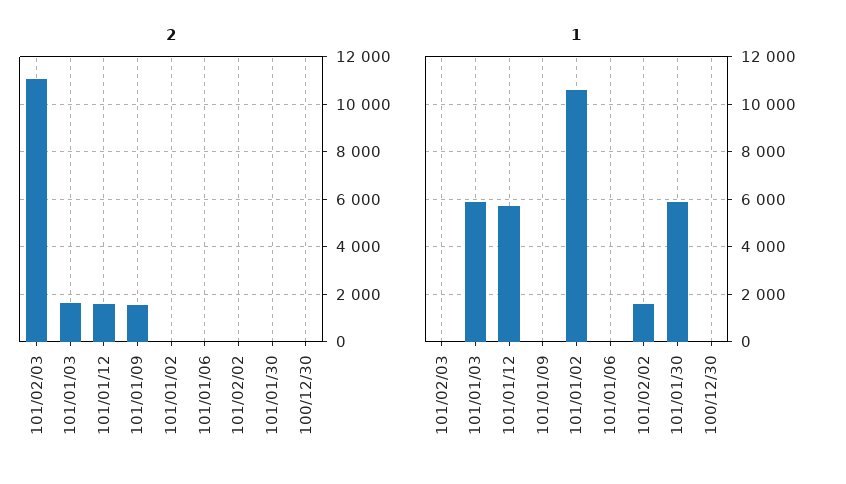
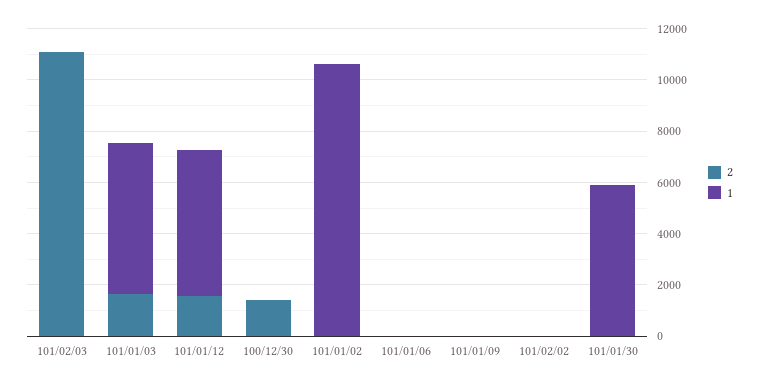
  {
    "2": {
      "101/02/03": 11000,
      "101/01/03": 1500,
      "101/01/12": 1500,
-     "101/01/09": 1500,
+     "101/01/09": 0,
      "101/01/02": 0,
      "101/01/06": 0,
      "101/02/02": 0,
      "101/01/30": 0,
-     "100/12/30": 0
+     "100/12/30": 1500
    },
    "1": {
      "101/02/03": 0,
      "101/01/03": 6000,
      "101/01/12": 5500,
      "101/01/09": 0,
      "101/01/02": 10500,
      "101/01/06": 0,
-     "101/02/02": 1500,
+     "101/02/02": 0,
      "101/01/30": 6000,
      "100/12/30": 0
    }
  }

